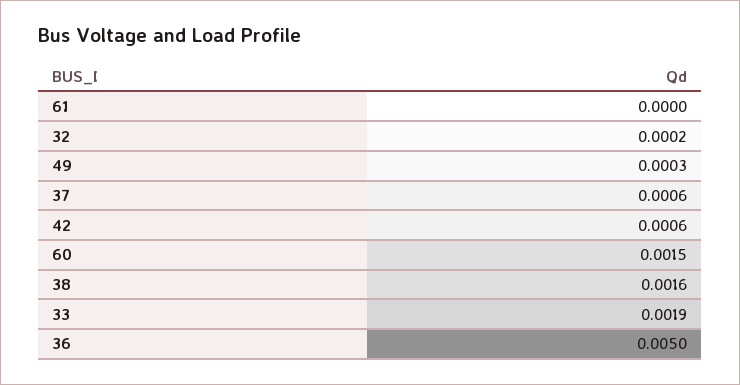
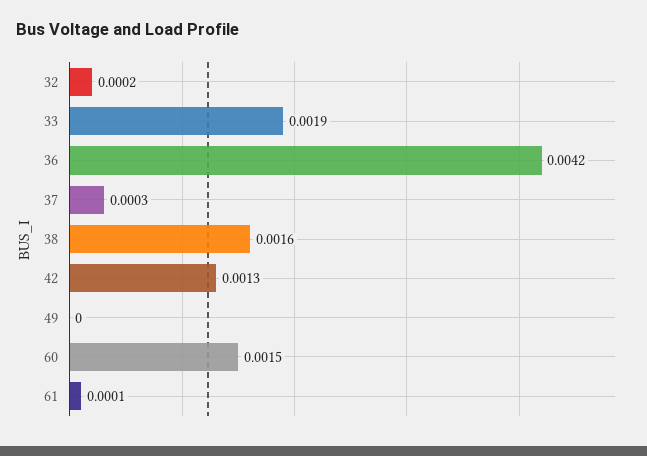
  {
-   "61": 0,
+   "61": 0.0001,
    "32": 0.0002,
-   "49": 0.0003,
+   "49": 0,
-   "37": 0.0006,
+   "37": 0.0003,
-   "42": 0.0006,
+   "42": 0.0013,
    "60": 0.0015,
    "38": 0.0016,
    "33": 0.0019,
-   "36": 0.005
+   "36": 0.0042
  }

